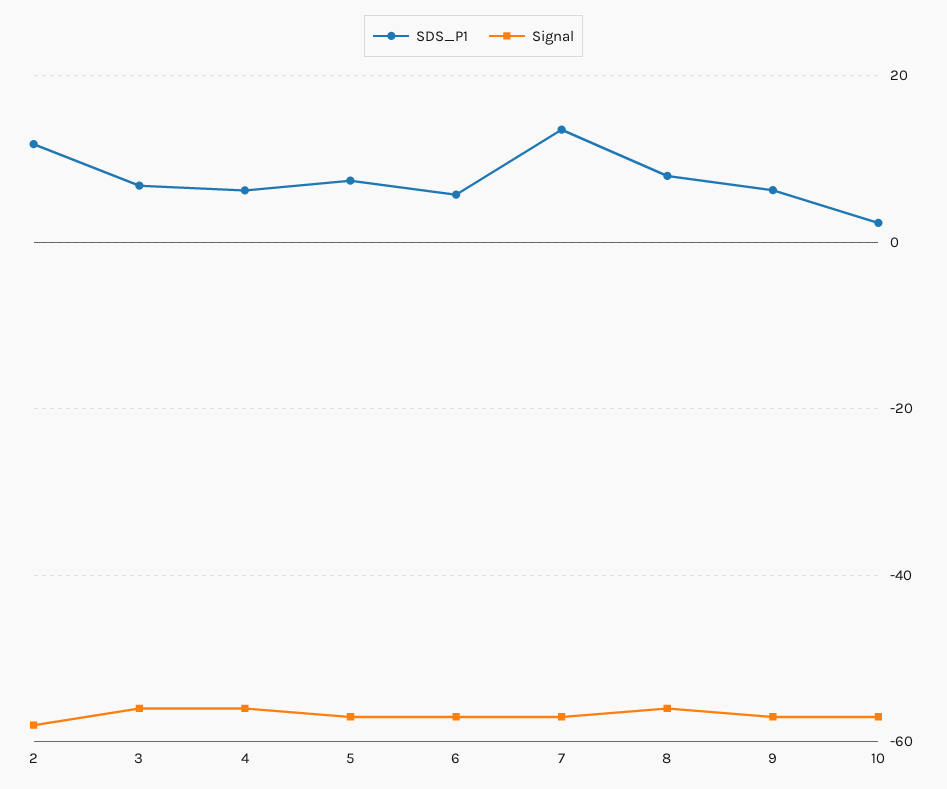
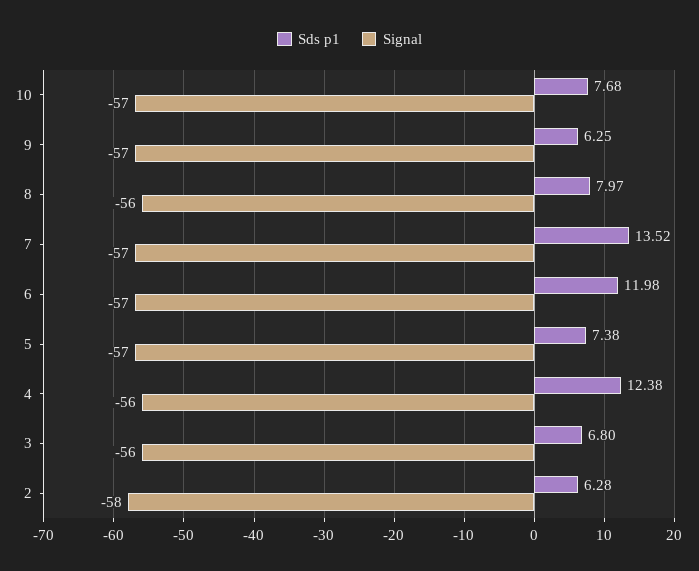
  {
    "SDS_P1": {
-     "2": 12,
+     "2": 6.28,
      "3": 6.8,
-     "4": 6,
+     "4": 12.38,
      "5": 7.38,
-     "6": 6,
+     "6": 11.98,
      "7": 13.52,
      "8": 7.97,
      "9": 6.25,
-     "10": 2
+     "10": 7.68
    },
    "Signal": {
      "2": -58,
      "3": -56,
      "4": -56,
      "5": -57,
      "6": -57,
      "7": -57,
      "8": -56,
      "9": -57,
      "10": -57
    }
  }

